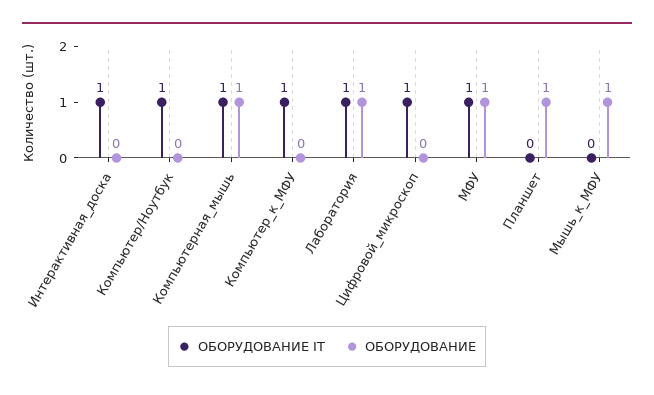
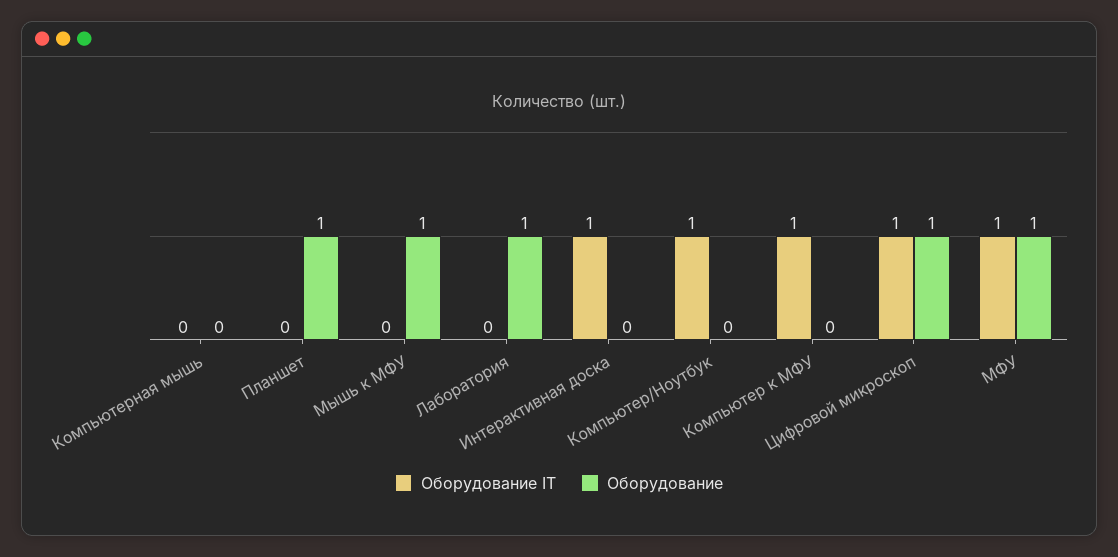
  {
    "ОБОРУДОВАНИЕ IT": {
      "Интерактивная_доска": 1,
      "Компьютер/Ноутбук": 1,
-     "Компьютерная_мышь": 1,
+     "Компьютерная_мышь": 0,
      "Компьютер_к_МФУ": 1,
-     "Лаборатория": 1,
+     "Лаборатория": 0,
      "Цифровой_микроскоп": 1,
      "МФУ": 1,
      "Планшет": 0,
      "Мышь_к_МФУ": 0
    },
    "ОБОРУДОВАНИЕ": {
      "Интерактивная_доска": 0,
      "Компьютер/Ноутбук": 0,
-     "Компьютерная_мышь": 1,
+     "Компьютерная_мышь": 0,
      "Компьютер_к_МФУ": 0,
      "Лаборатория": 1,
-     "Цифровой_микроскоп": 0,
+     "Цифровой_микроскоп": 1,
      "МФУ": 1,
      "Планшет": 1,
      "Мышь_к_МФУ": 1
    }
  }

